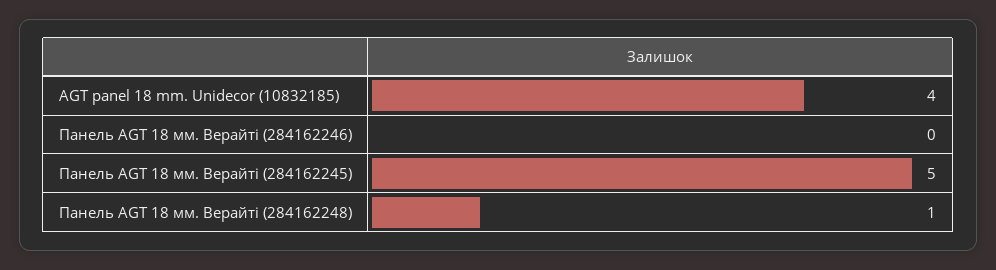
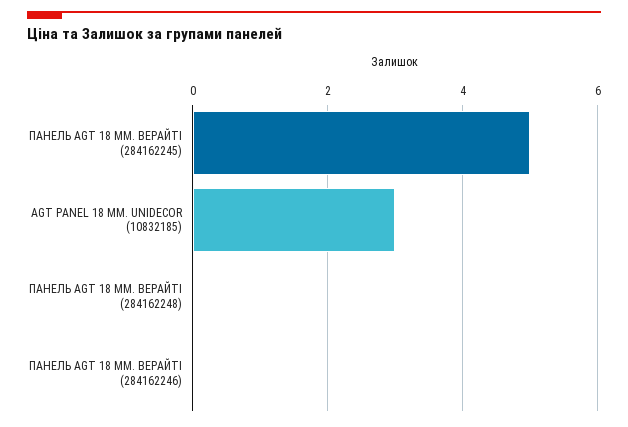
  {
-   "AGT panel 18 mm. Unidecor (10832185)": 4,
+   "AGT panel 18 mm. Unidecor (10832185)": 3,
    "Панель AGT 18 мм. Верайті (284162246)": 0,
    "Панель AGT 18 мм. Верайті (284162245)": 5,
-   "Панель AGT 18 мм. Верайті (284162248)": 1
+   "Панель AGT 18 мм. Верайті (284162248)": 0
  }

